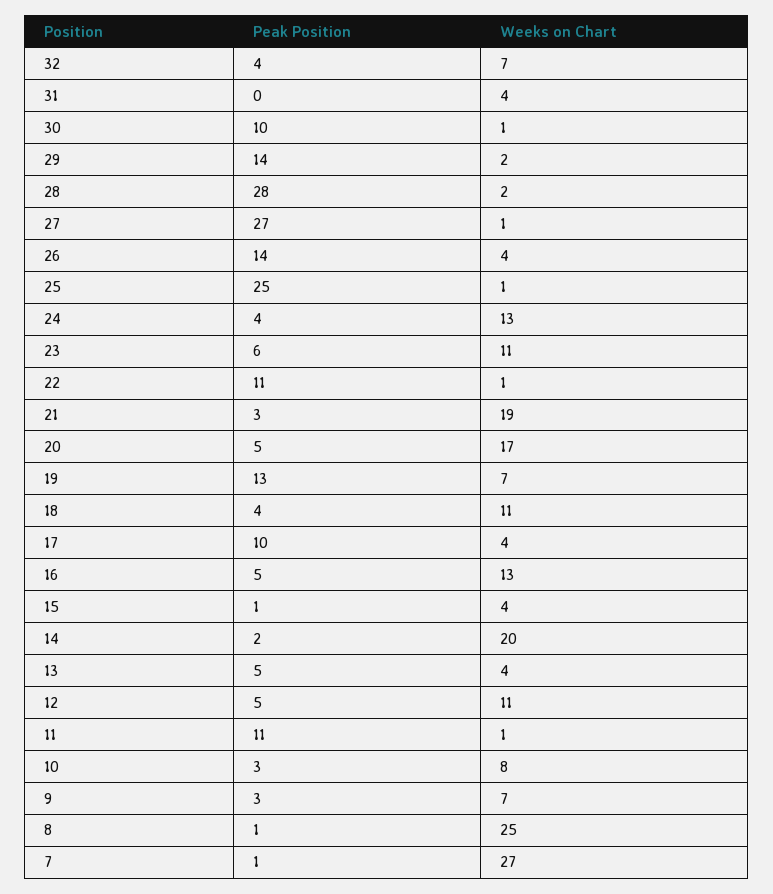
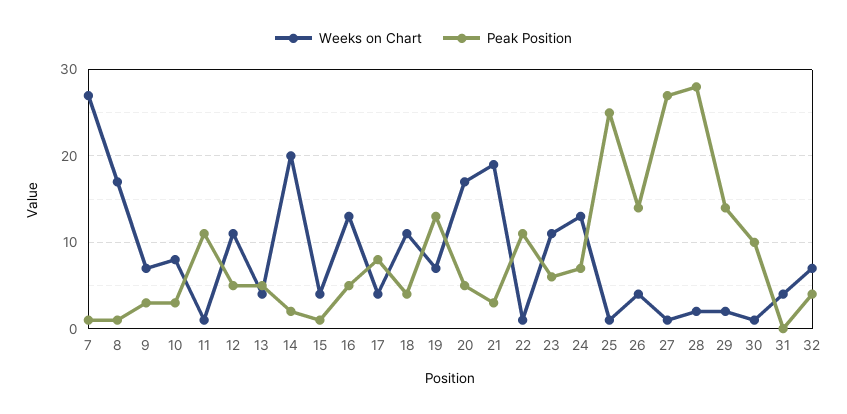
  {
    "Peak Position": {
      "32": 4,
      "31": 0,
      "30": 10,
      "29": 14,
      "28": 28,
      "27": 27,
      "26": 14,
      "25": 25,
-     "24": 4,
+     "24": 7,
      "23": 6,
      "22": 11,
      "21": 3,
      "20": 5,
      "19": 13,
      "18": 4,
-     "17": 10,
+     "17": 8,
      "16": 5,
      "15": 1,
      "14": 2,
      "13": 5,
      "12": 5,
      "11": 11,
      "10": 3,
      "9": 3,
      "8": 1,
      "7": 1
    },
    "Weeks on Chart": {
      "32": 7,
      "31": 4,
      "30": 1,
      "29": 2,
      "28": 2,
      "27": 1,
      "26": 4,
      "25": 1,
      "24": 13,
      "23": 11,
      "22": 1,
      "21": 19,
      "20": 17,
      "19": 7,
      "18": 11,
      "17": 4,
      "16": 13,
      "15": 4,
      "14": 20,
      "13": 4,
      "12": 11,
      "11": 1,
      "10": 8,
      "9": 7,
-     "8": 25,
+     "8": 17,
      "7": 27
    }
  }

